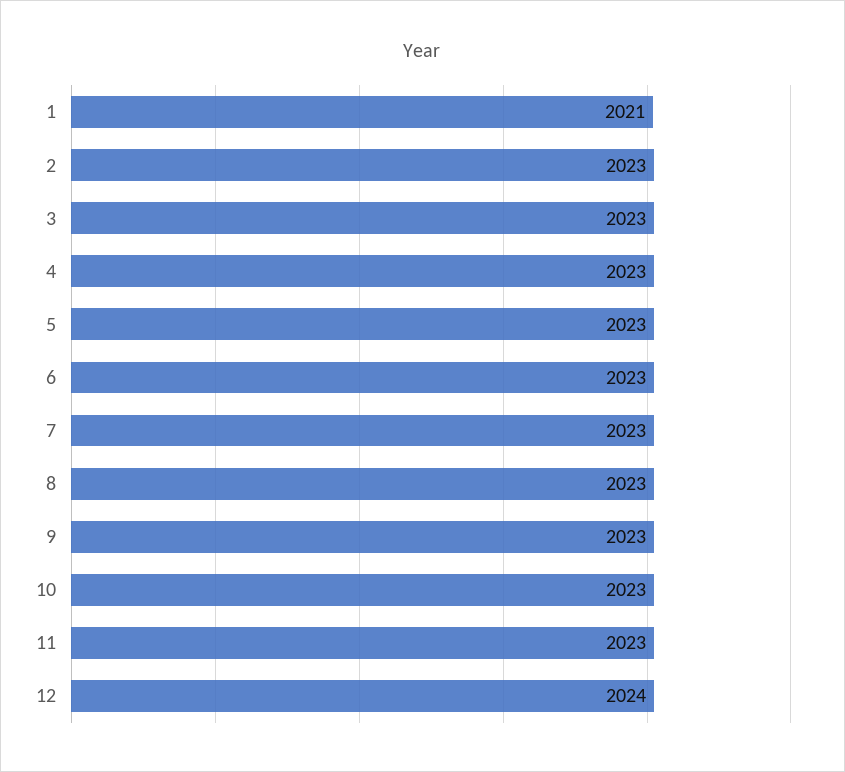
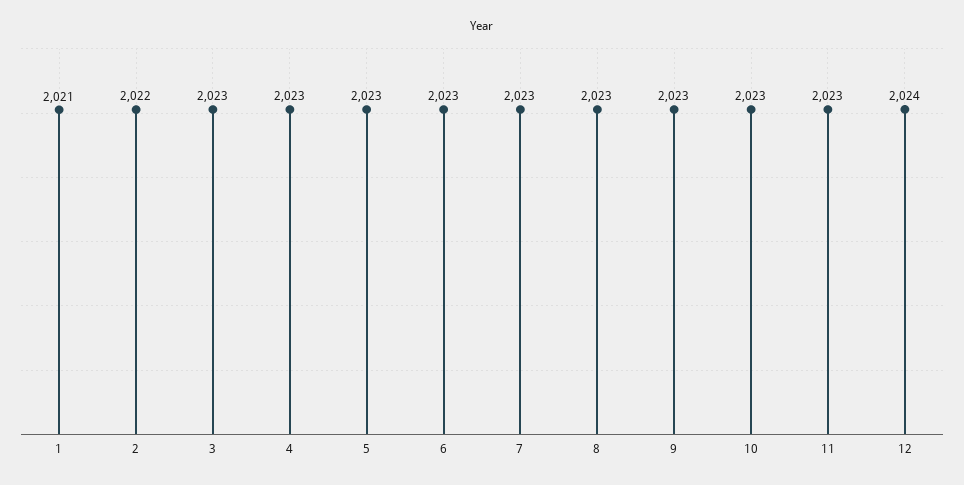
  {
    "1": 2021,
-   "2": 2023,
+   "2": 2022,
    "3": 2023,
    "4": 2023,
    "5": 2023,
    "6": 2023,
    "7": 2023,
    "8": 2023,
    "9": 2023,
    "10": 2023,
    "11": 2023,
    "12": 2024
  }

